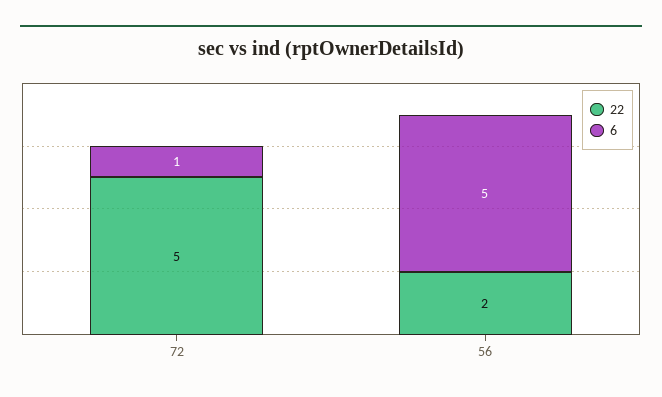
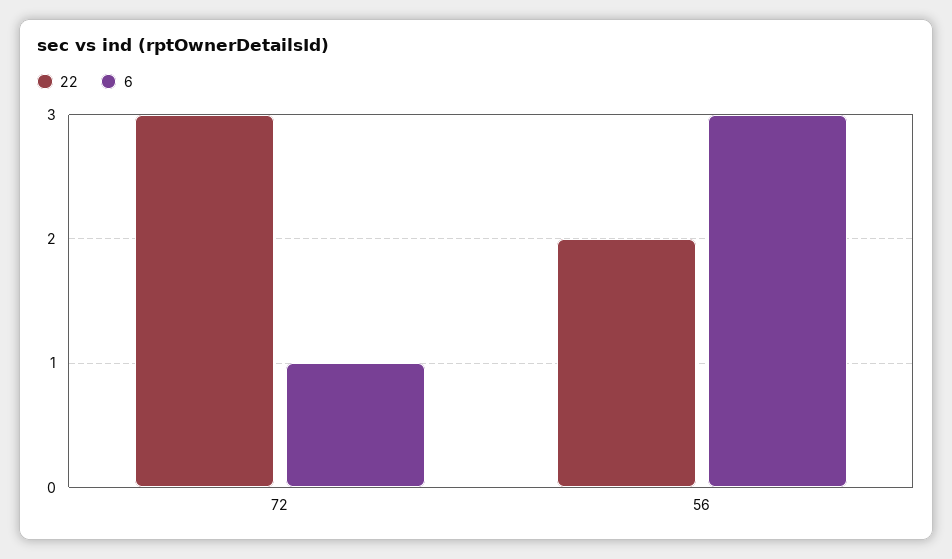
  {
    "22": {
-     "72": 5,
+     "72": 3,
      "56": 2
    },
    "6": {
      "72": 1,
-     "56": 5
+     "56": 3
    }
  }

